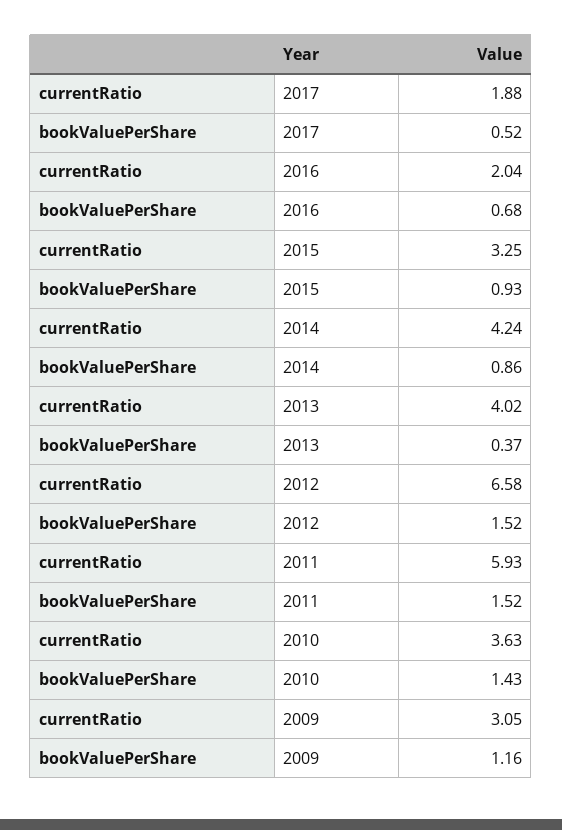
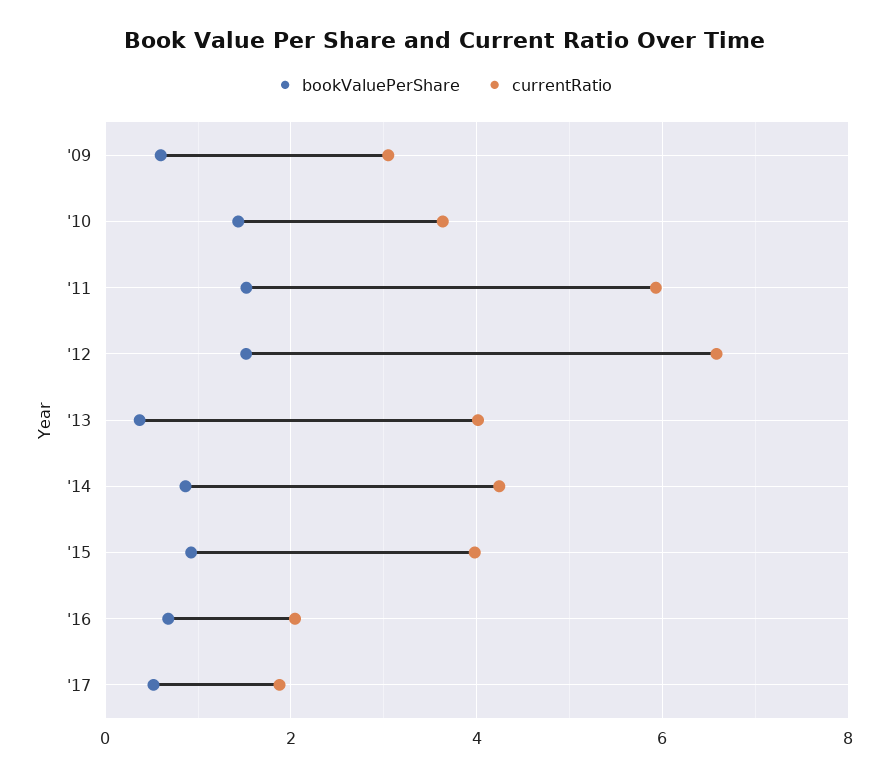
  {
    "currentRatio": {
      "2017": 1.88,
      "2016": 2.04,
-     "2015": 3.25,
+     "2015": 4,
      "2014": 4.24,
      "2013": 4.02,
      "2012": 6.58,
      "2011": 5.93,
      "2010": 3.63,
      "2009": 3.05
    },
    "bookValuePerShare": {
      "2017": 0.52,
      "2016": 0.68,
      "2015": 0.93,
      "2014": 0.86,
      "2013": 0.37,
      "2012": 1.52,
      "2011": 1.52,
      "2010": 1.43,
-     "2009": 1.16
+     "2009": 0.6
    }
  }

